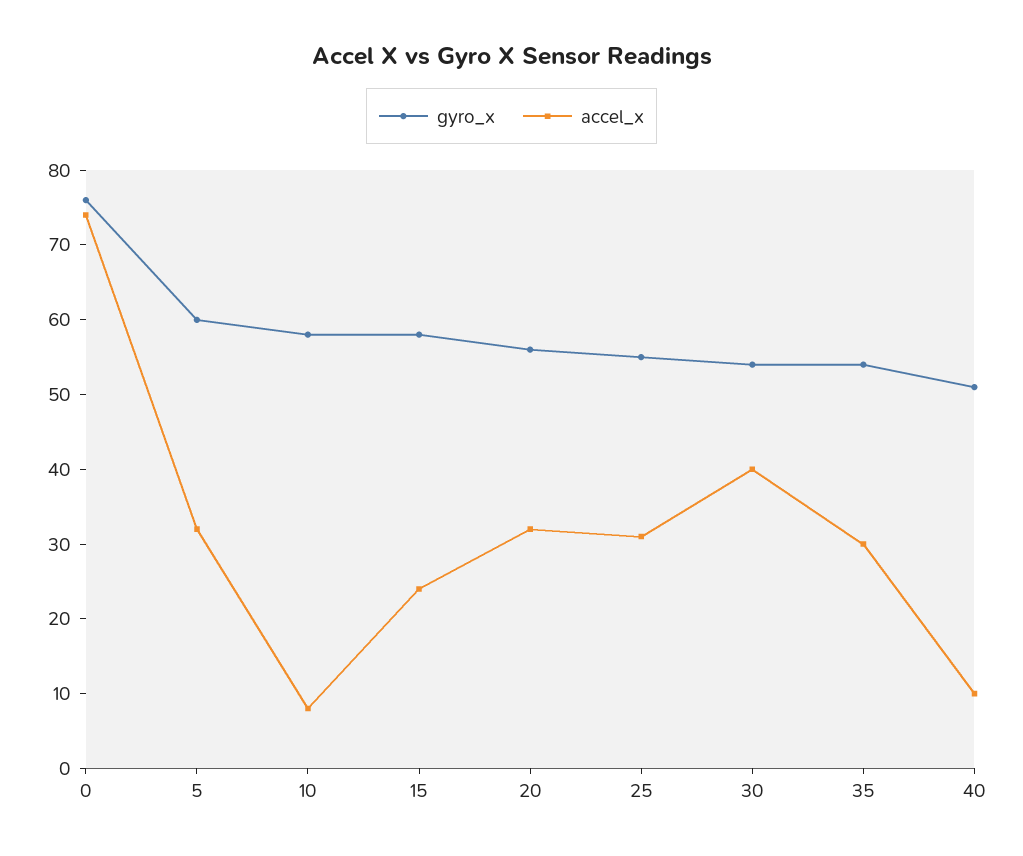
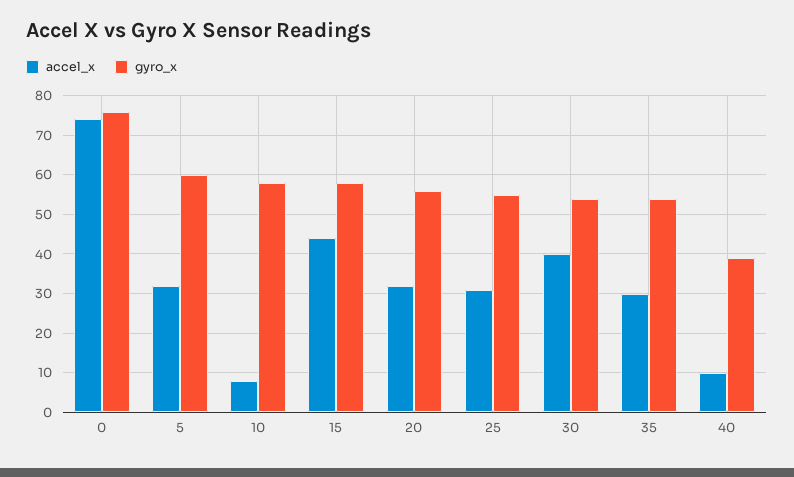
  {
    "gyro_x": {
      "0": 75,
      "5": 60,
      "10": 60,
      "15": 60,
      "20": 55,
      "25": 55,
      "30": 55,
      "35": 55,
-     "40": 50
+     "40": 40
    },
    "accel_x": {
      "0": 75,
      "5": 30,
      "10": 10,
-     "15": 25,
+     "15": 45,
      "20": 30,
      "25": 30,
      "30": 40,
      "35": 30,
      "40": 10
    }
  }

